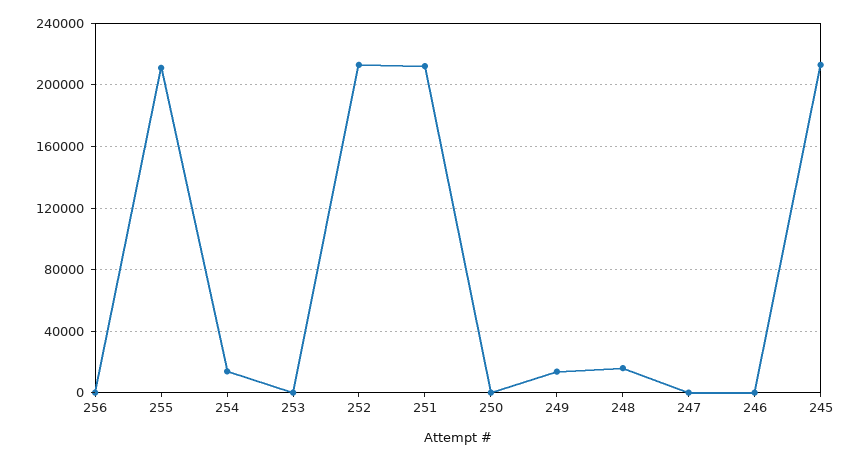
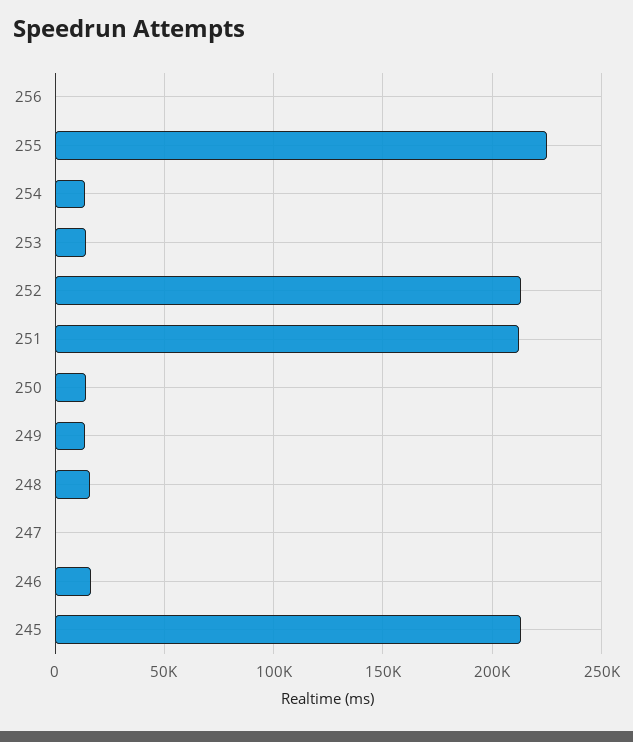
  {
    "256": 0,
-   "255": 210000,
+   "255": 225000,
    "254": 15000,
-   "253": 0,
+   "253": 15000,
    "252": 215000,
    "251": 210000,
-   "250": 0,
+   "250": 15000,
    "249": 15000,
    "248": 15000,
    "247": 0,
-   "246": 0,
+   "246": 15000,
    "245": 215000
  }

